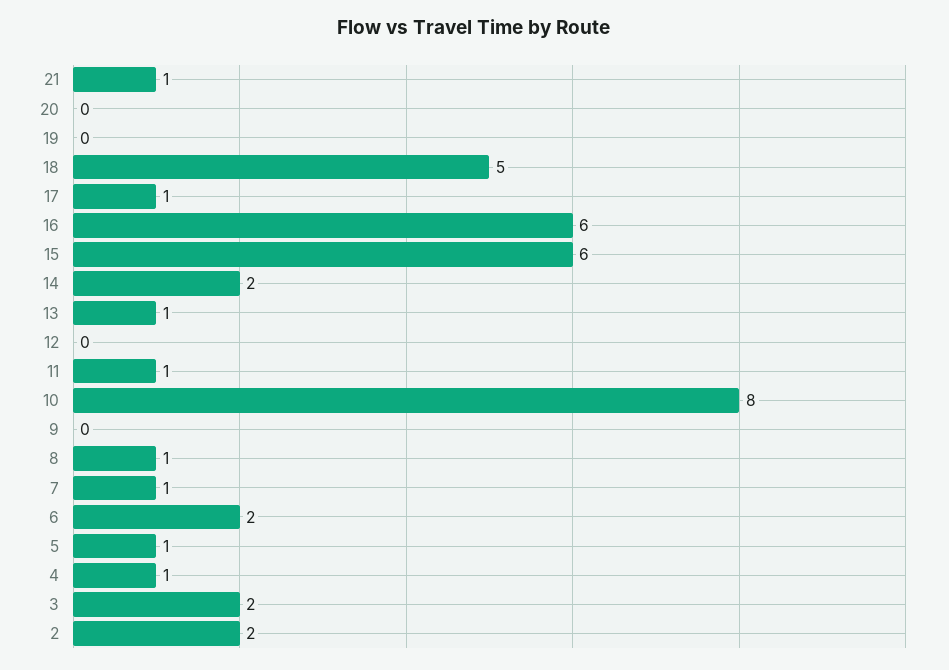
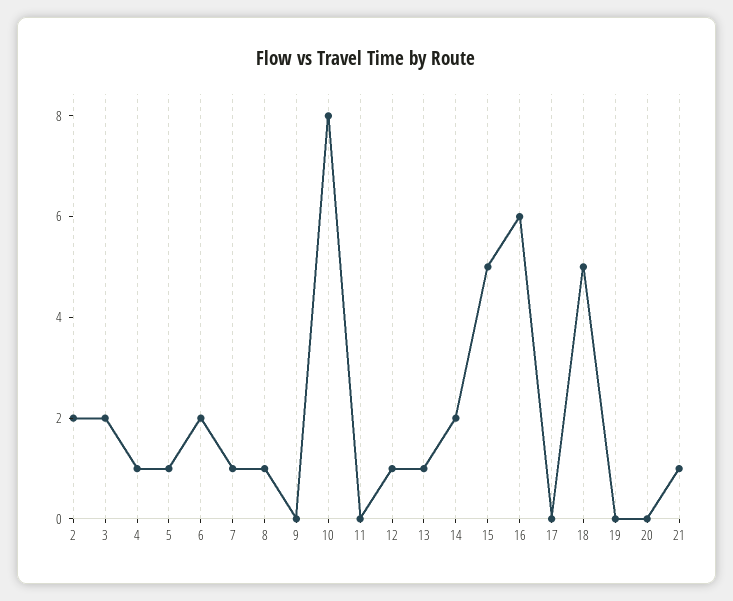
  {
    "21": 1,
    "20": 0,
    "19": 0,
    "18": 5,
-   "17": 1,
+   "17": 0,
    "16": 6,
-   "15": 6,
+   "15": 5,
    "14": 2,
    "13": 1,
-   "12": 0,
+   "12": 1,
-   "11": 1,
+   "11": 0,
    "10": 8,
    "9": 0,
    "8": 1,
    "7": 1,
    "6": 2,
    "5": 1,
    "4": 1,
    "3": 2,
    "2": 2
  }

